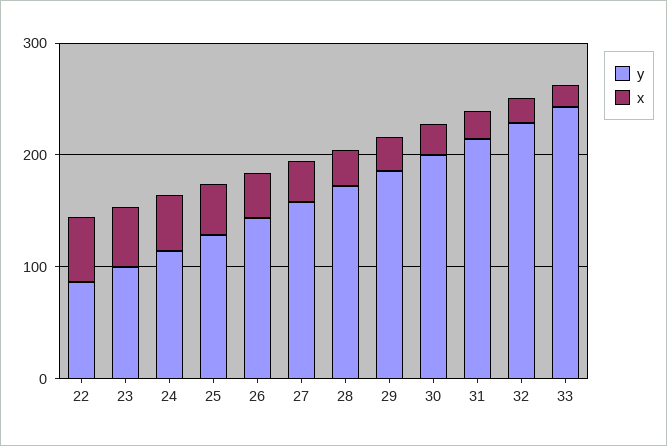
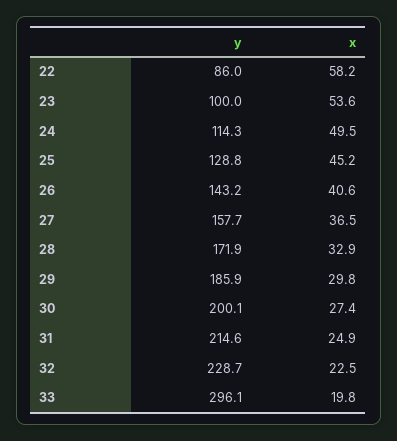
  {
    "y": {
      "22": 86,
      "23": 100,
      "24": 114.3,
      "25": 128.8,
      "26": 143.2,
      "27": 157.7,
      "28": 171.9,
      "29": 185.9,
      "30": 200.1,
      "31": 214.6,
      "32": 228.7,
-     "33": 240
+     "33": 296.1
    },
    "x": {
      "22": 58.2,
      "23": 53.6,
      "24": 49.5,
      "25": 45.2,
      "26": 40.6,
      "27": 36.5,
      "28": 32.9,
      "29": 29.8,
      "30": 27.4,
      "31": 24.9,
      "32": 22.5,
      "33": 19.8
    }
  }

